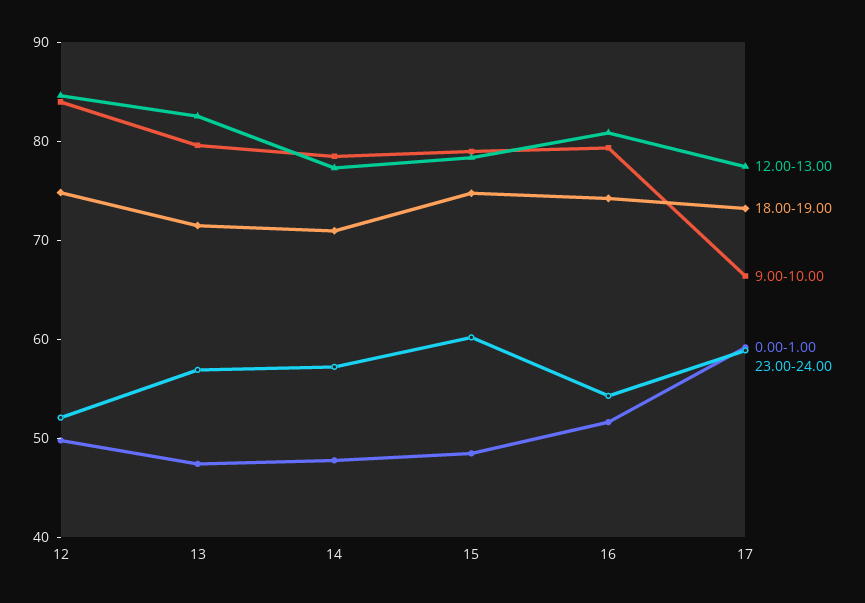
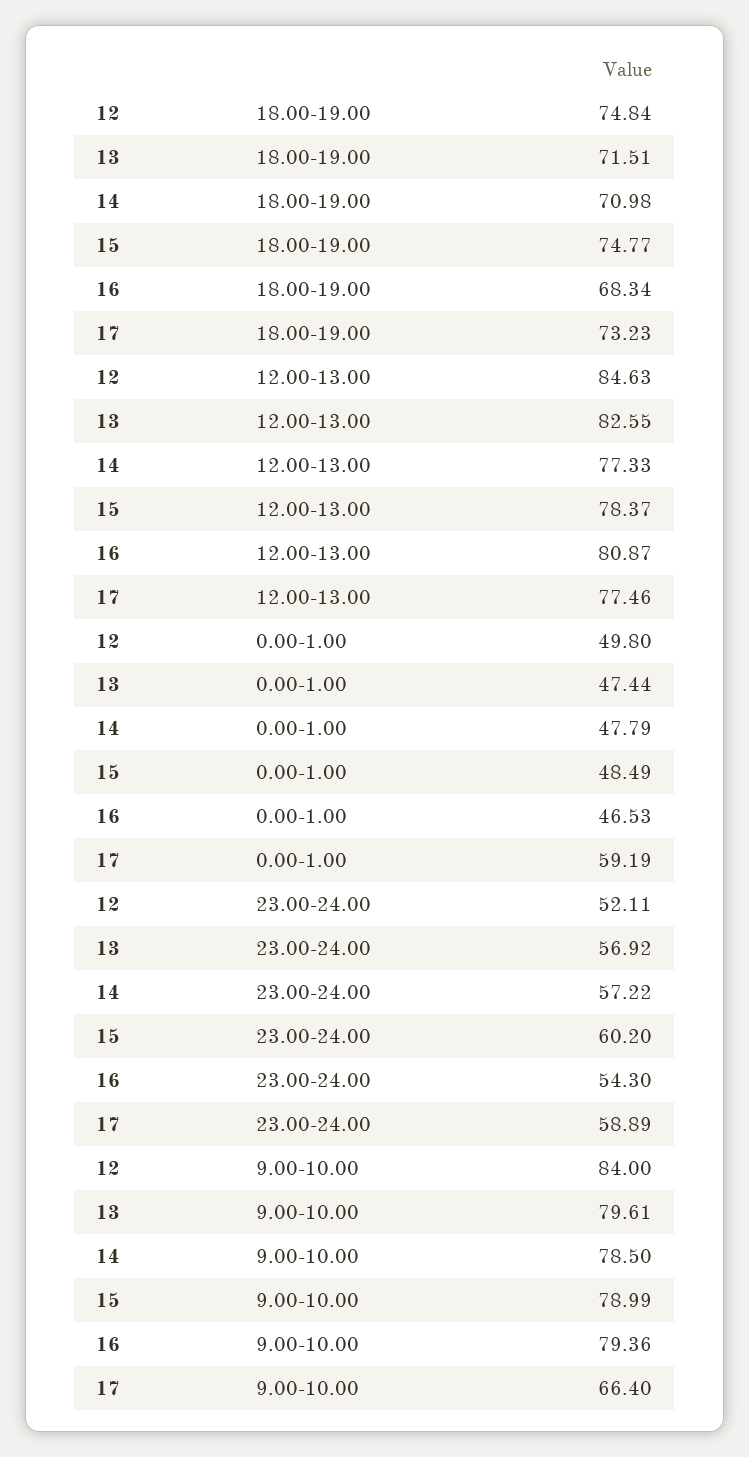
  {
    "12.00-13.00": {
      "12": 84.63,
      "13": 82.55,
      "14": 77.33,
      "15": 78.37,
      "16": 80.87,
      "17": 77.46
    },
    "18.00-19.00": {
      "12": 74.84,
      "13": 71.51,
      "14": 70.98,
      "15": 74.77,
-     "16": 74,
+     "16": 68.34,
      "17": 73.23
    },
    "9.00-10.00": {
      "12": 84,
      "13": 79.61,
      "14": 78.5,
      "15": 78.99,
      "16": 79.36,
      "17": 66.4
    },
    "0.00-1.00": {
      "12": 49.8,
      "13": 47.44,
      "14": 47.79,
      "15": 48.49,
-     "16": 52,
+     "16": 46.53,
      "17": 59.19
    },
    "23.00-24.00": {
      "12": 52.11,
      "13": 56.92,
      "14": 57.22,
      "15": 60.2,
      "16": 54.3,
      "17": 58.89
    }
  }

